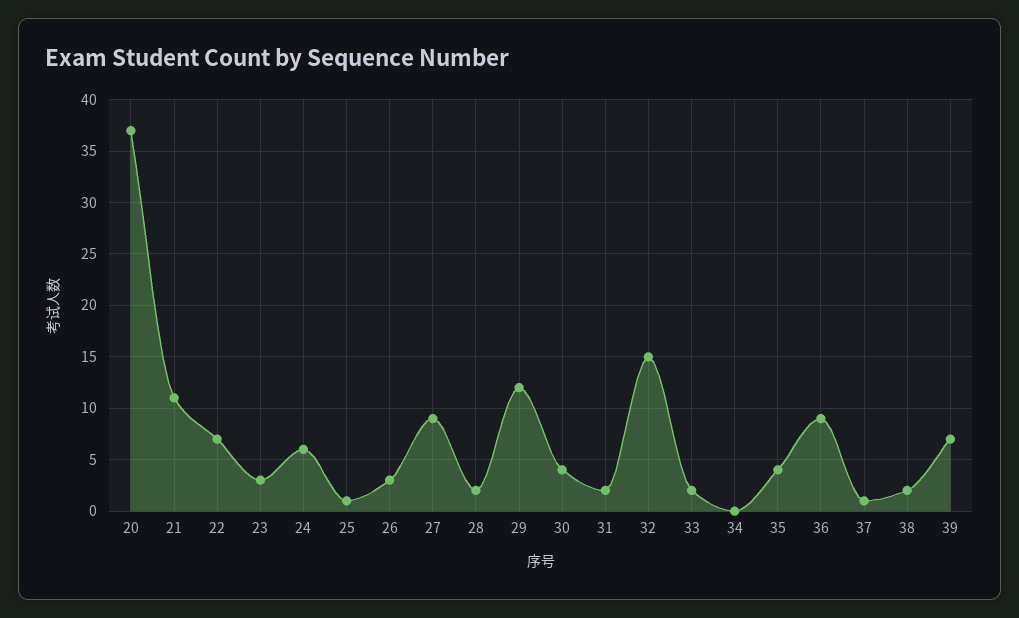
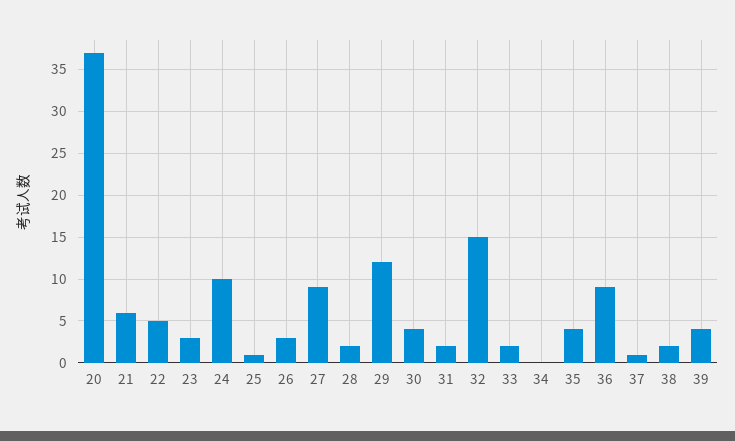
  {
    "20": 37,
-   "21": 11,
+   "21": 6,
-   "22": 7,
+   "22": 5,
    "23": 3,
-   "24": 6,
+   "24": 10,
    "25": 1,
    "26": 3,
    "27": 9,
    "28": 2,
    "29": 12,
    "30": 4,
    "31": 2,
    "32": 15,
    "33": 2,
    "34": 0,
    "35": 4,
    "36": 9,
    "37": 1,
    "38": 2,
-   "39": 7
+   "39": 4
  }

